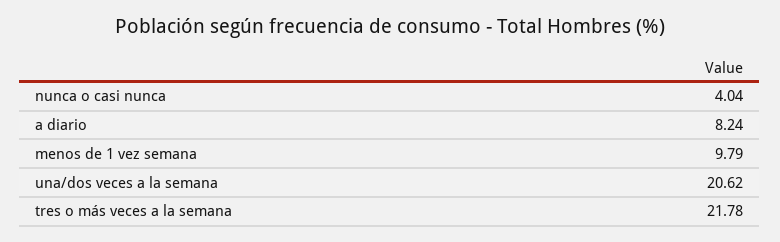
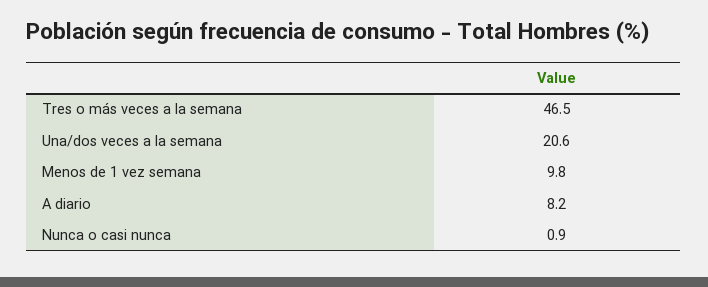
  {
-   "nunca o casi nunca": 4.04,
+   "nunca o casi nunca": 0.9,
    "a diario": 8.24,
    "menos de 1 vez semana": 9.79,
    "una/dos veces a la semana": 20.62,
-   "tres o más veces a la semana": 21.78
+   "tres o más veces a la semana": 46.5
  }

